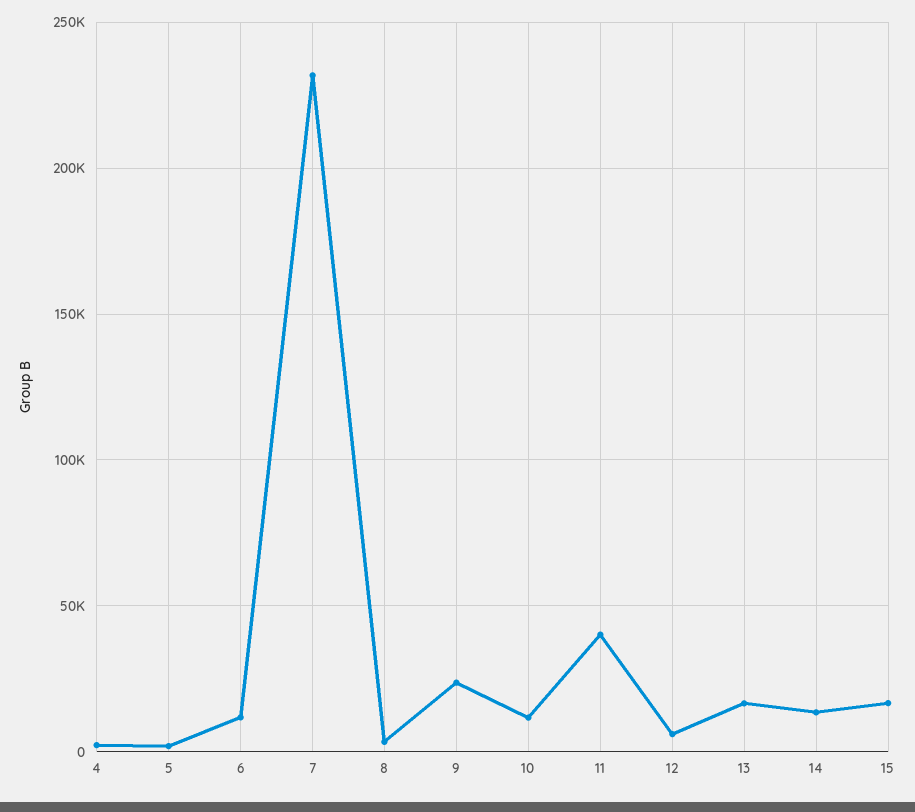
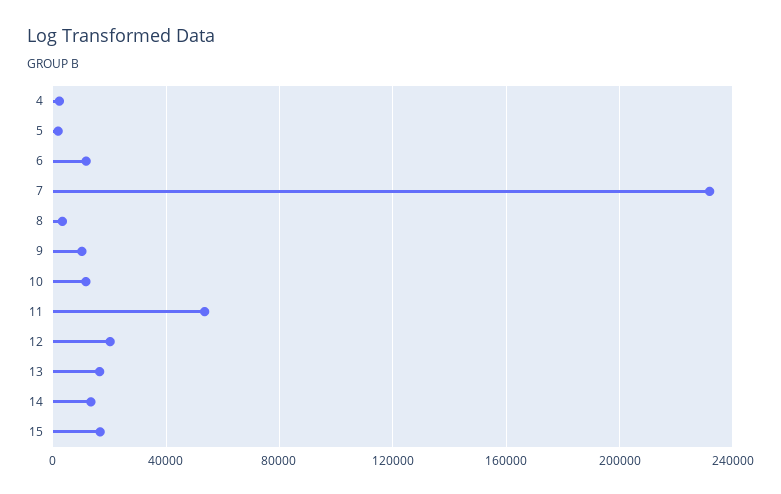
  {
    "4": 0,
    "5": 0,
    "6": 10000,
    "7": 230000,
    "8": 5000,
-   "9": 25000,
+   "9": 10000,
    "10": 10000,
-   "11": 40000,
+   "11": 55000,
-   "12": 5000,
+   "12": 20000,
    "13": 15000,
    "14": 15000,
    "15": 15000
  }

